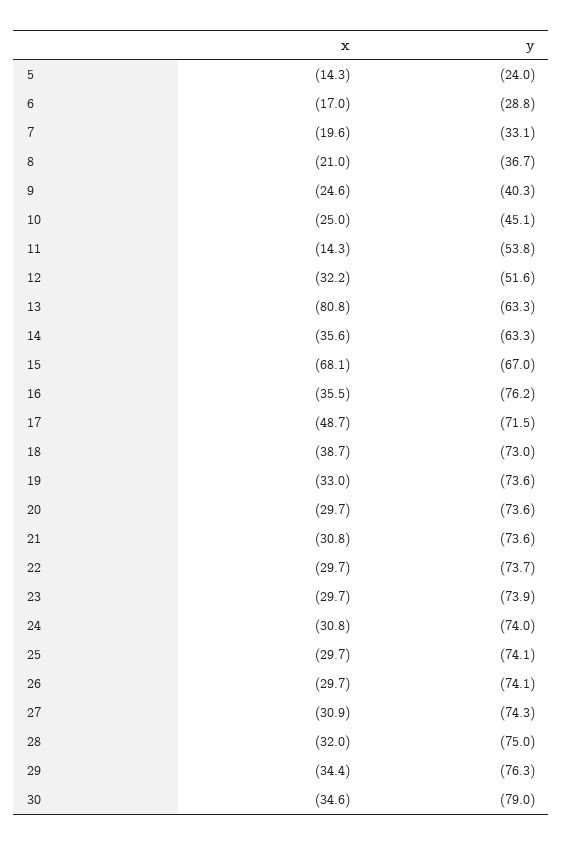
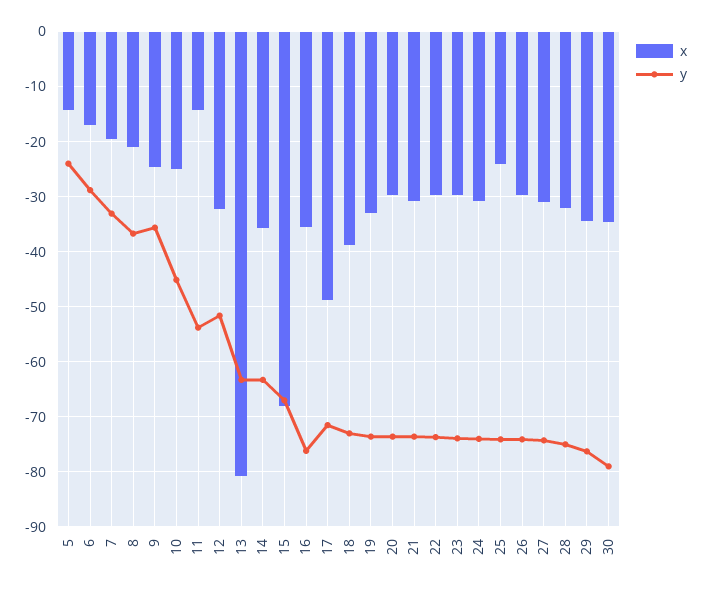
  {
    "x": {
      "5": -14.3,
      "6": -17,
      "7": -19.6,
      "8": -21,
      "9": -24.6,
      "10": -25,
      "11": -14.3,
      "12": -32.2,
      "13": -80.8,
      "14": -35.6,
      "15": -68.1,
      "16": -35.5,
      "17": -48.7,
      "18": -38.7,
      "19": -33,
      "20": -29.7,
      "21": -30.8,
      "22": -29.7,
      "23": -29.7,
      "24": -30.8,
-     "25": -29.7,
+     "25": -24,
      "26": -29.7,
      "27": -30.9,
      "28": -32,
      "29": -34.4,
      "30": -34.6
    },
    "y": {
      "5": -24,
      "6": -28.8,
      "7": -33.1,
      "8": -36.7,
-     "9": -40.3,
+     "9": -36,
      "10": -45.1,
      "11": -53.8,
      "12": -51.6,
      "13": -63.3,
      "14": -63.3,
      "15": -67,
      "16": -76.2,
      "17": -71.5,
      "18": -73,
      "19": -73.6,
      "20": -73.6,
      "21": -73.6,
      "22": -73.7,
      "23": -73.9,
      "24": -74,
      "25": -74.1,
      "26": -74.1,
      "27": -74.3,
      "28": -75,
      "29": -76.3,
      "30": -79
    }
  }

